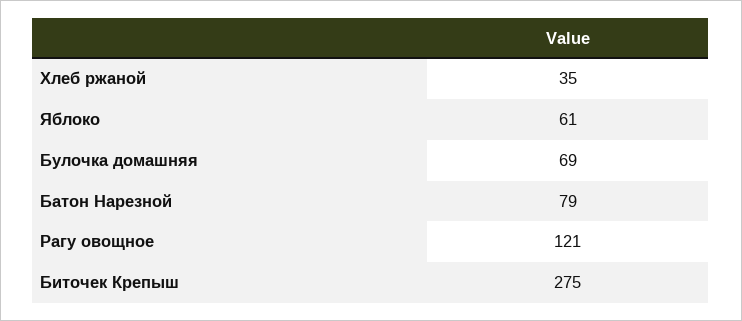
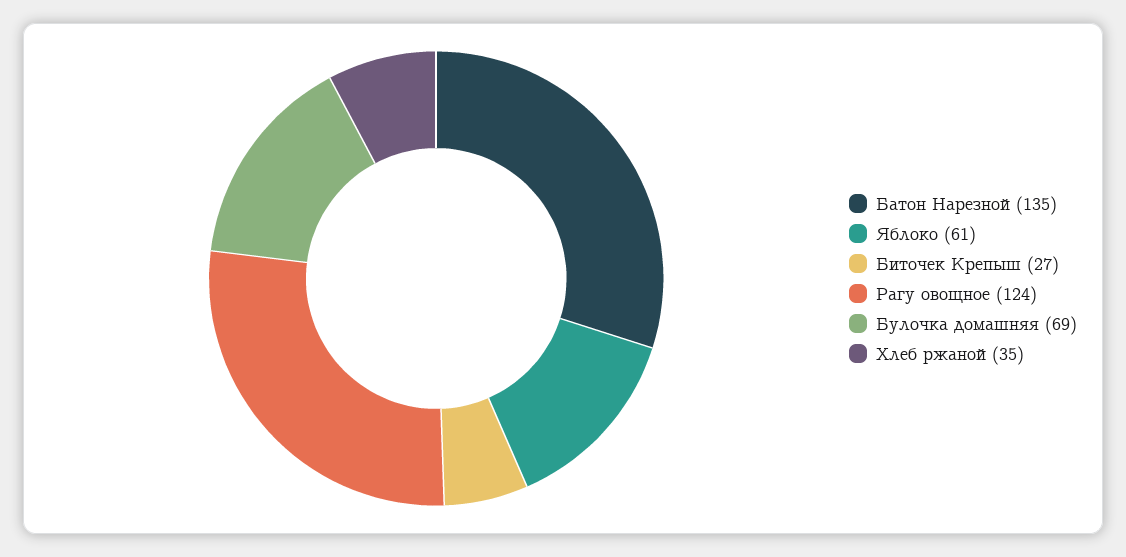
  {
    "Хлеб ржаной": 35,
    "Яблоко": 61,
    "Булочка домашняя": 69,
-   "Батон Нарезной": 79,
+   "Батон Нарезной": 135,
-   "Рагу овощное": 121,
+   "Рагу овощное": 124,
-   "Биточек Крепыш": 275
+   "Биточек Крепыш": 27
  }

